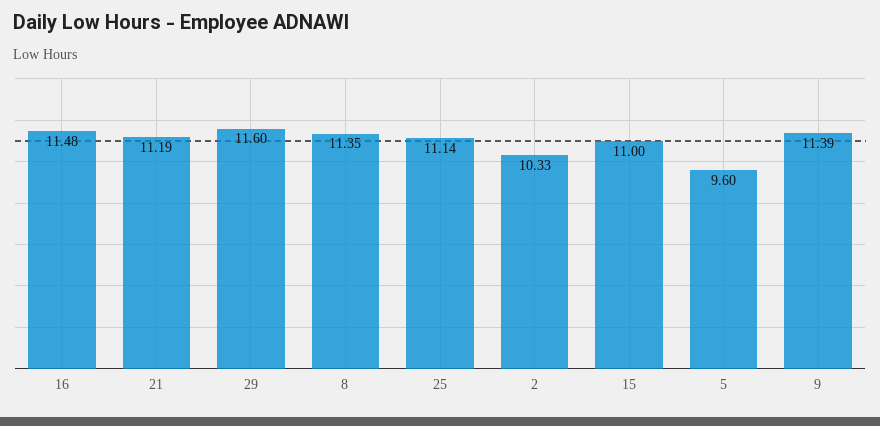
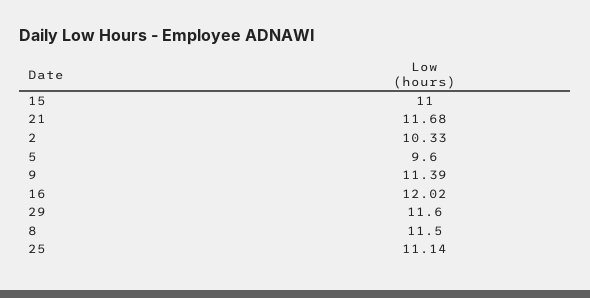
  {
-   "16": 11.48,
+   "16": 12.02,
-   "21": 11.19,
+   "21": 11.68,
    "29": 11.6,
-   "8": 11.35,
+   "8": 11.5,
    "25": 11.14,
    "2": 10.33,
    "15": 11,
    "5": 9.6,
    "9": 11.39
  }

